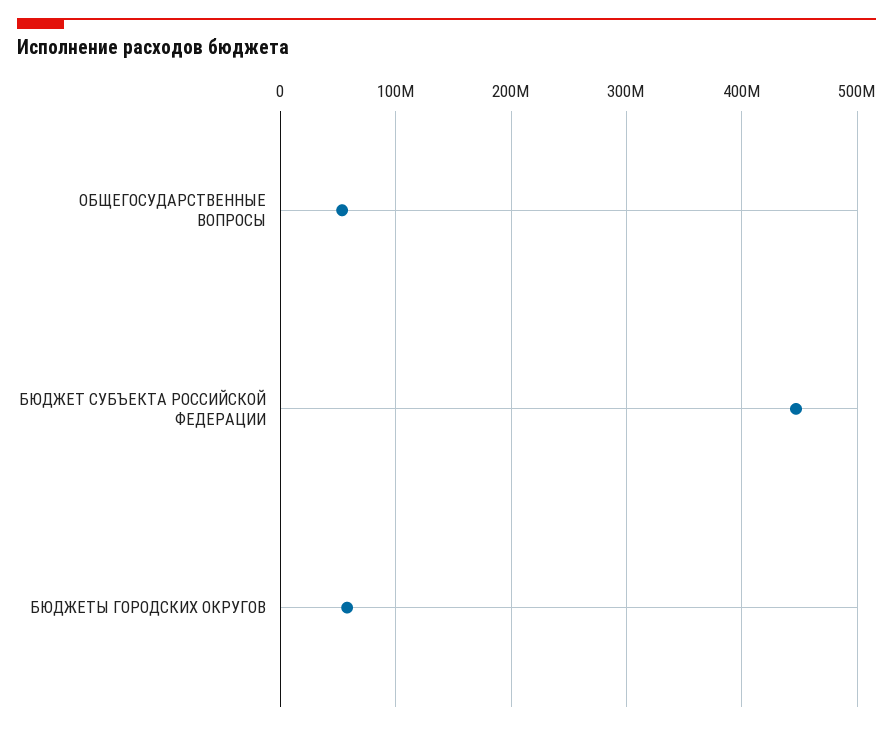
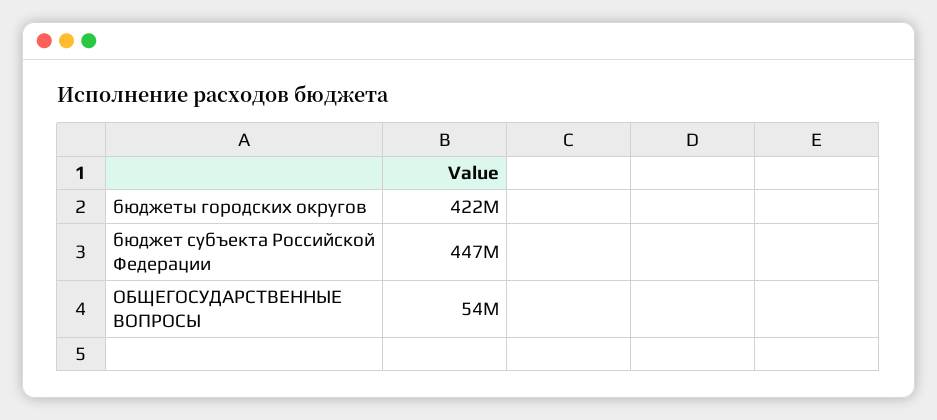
  {
    "ОБЩЕГОСУДАРСТВЕННЫЕ ВОПРОСЫ": 54000000,
    "БЮДЖЕТ СУБЪЕКТА РОССИЙСКОЙ ФЕДЕРАЦИИ": 447000000,
-   "БЮДЖЕТЫ ГОРОДСКИХ ОКРУГОВ": 60000000
+   "БЮДЖЕТЫ ГОРОДСКИХ ОКРУГОВ": 422000000
  }

